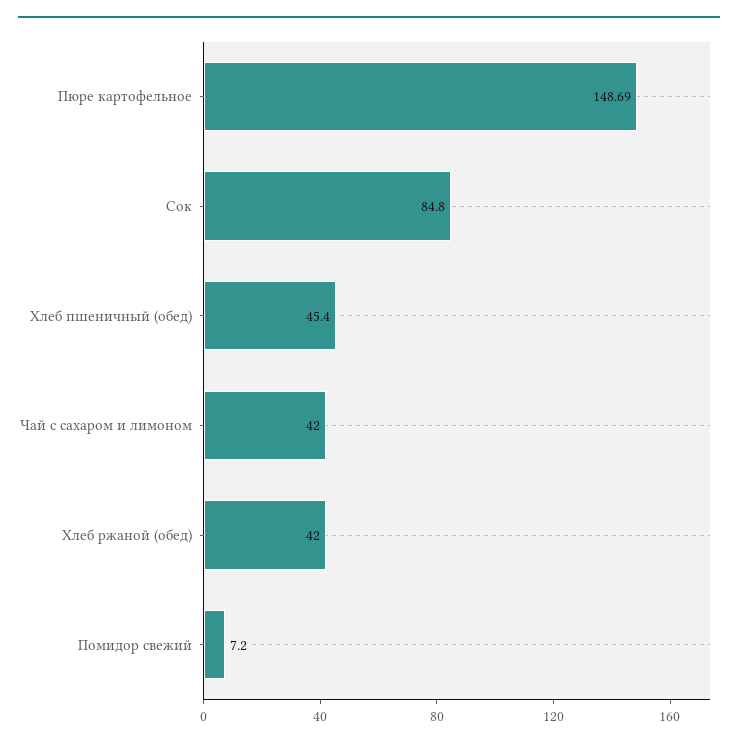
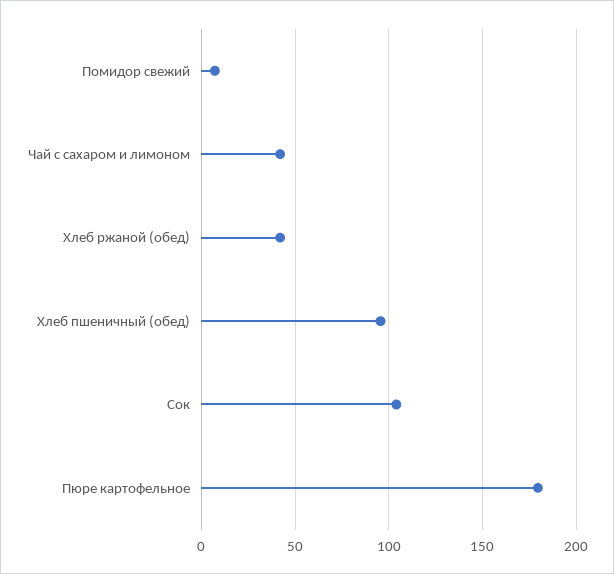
  {
-   "Пюре картофельное": 148.69,
+   "Пюре картофельное": 180,
-   "Сок": 84.8,
+   "Сок": 105,
-   "Хлеб пшеничный (обед)": 45.4,
+   "Хлеб пшеничный (обед)": 95,
    "Чай с сахаром и лимоном": 42,
    "Хлеб ржаной (обед)": 42,
    "Помидор свежий": 7.2
  }

